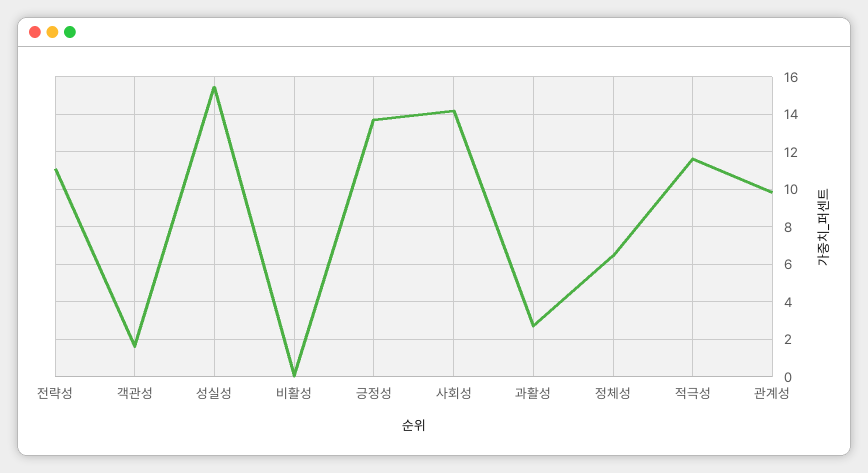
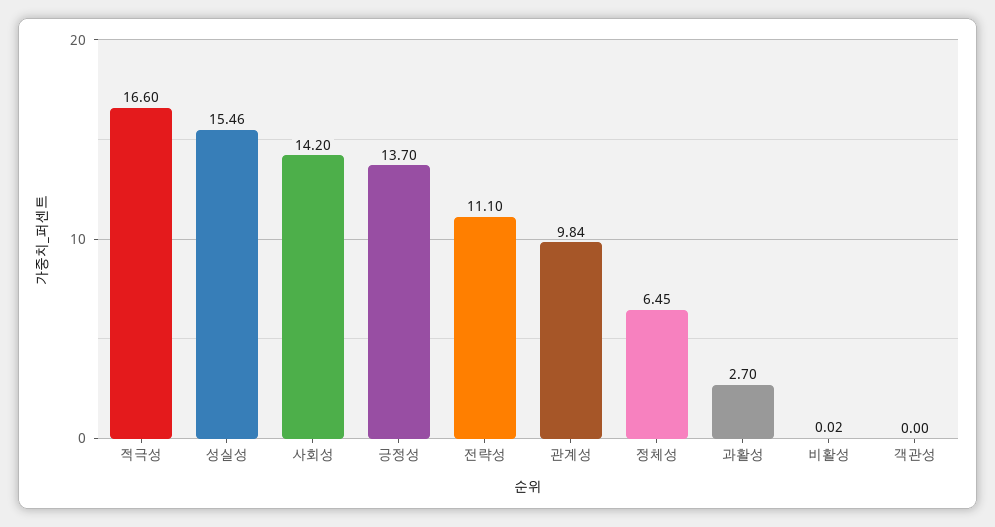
  {
    "전략성": 11.1,
-   "객관성": 1.5,
+   "객관성": 0,
    "성실성": 15.46,
    "비활성": 0.02,
    "긍정성": 13.7,
    "사회성": 14.2,
    "과활성": 2.7,
    "정체성": 6.45,
-   "적극성": 11.5,
+   "적극성": 16.6,
    "관계성": 9.84
  }

